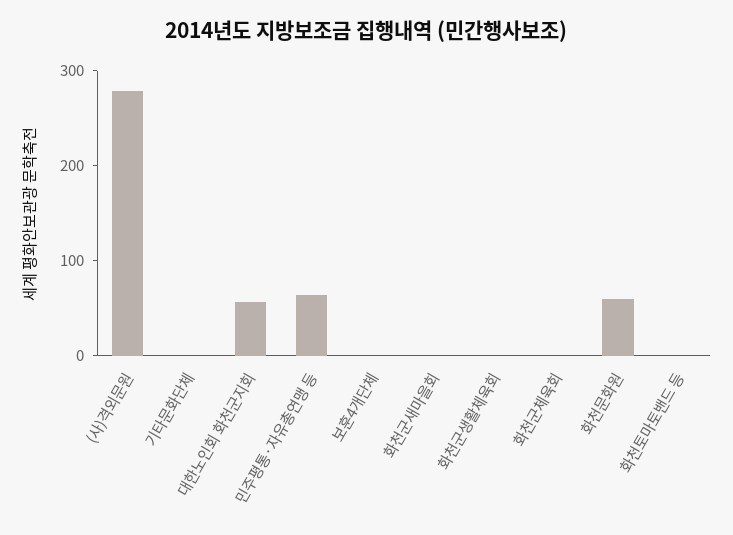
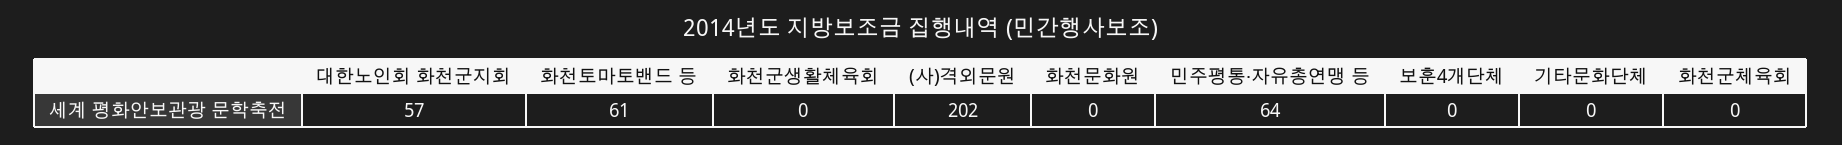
  {
-   "(사)격외문원": 280,
+   "(사)격외문원": 202,
    "기타문화단체": 0,
    "대한노인회 화천군지회": 57,
    "민주평통·자유총연맹 등": 64,
    "보훈4개단체": 0,
-   "화천군새마을회": 0,
    "화천군생활체육회": 0,
    "화천군체육회": 0,
-   "화천문화원": 60,
+   "화천문화원": 0,
-   "화천토마토밴드 등": 0
+   "화천토마토밴드 등": 61
  }

